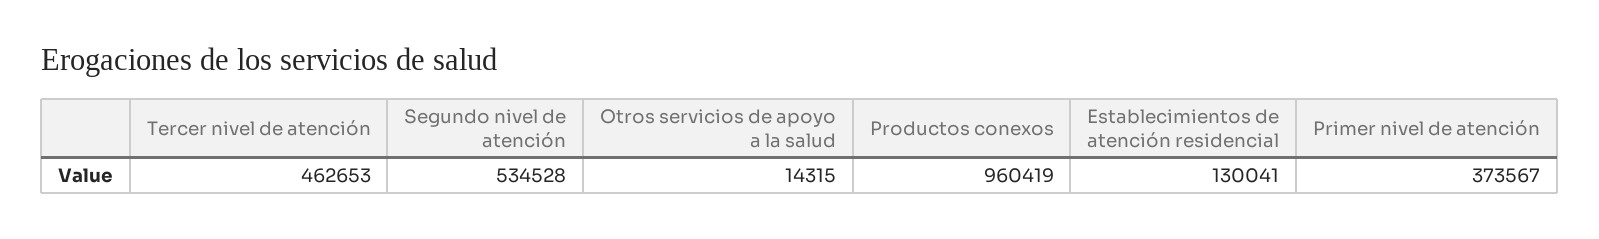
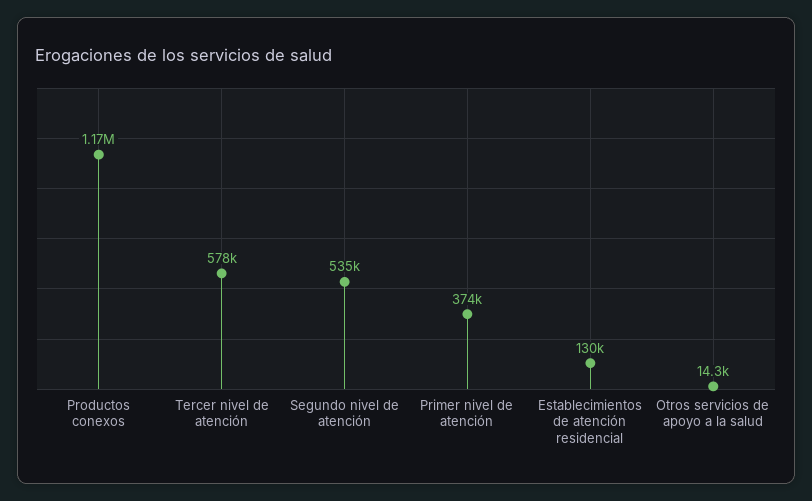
  {
-   "Tercer nivel de atención": 462653,
+   "Tercer nivel de atención": 578000,
    "Segundo nivel de atención": 534528,
    "Otros servicios de apoyo a la salud": 14315,
-   "Productos conexos": 960419,
+   "Productos conexos": 1170000,
    "Establecimientos de atención residencial": 130041,
    "Primer nivel de atención": 373567
  }

